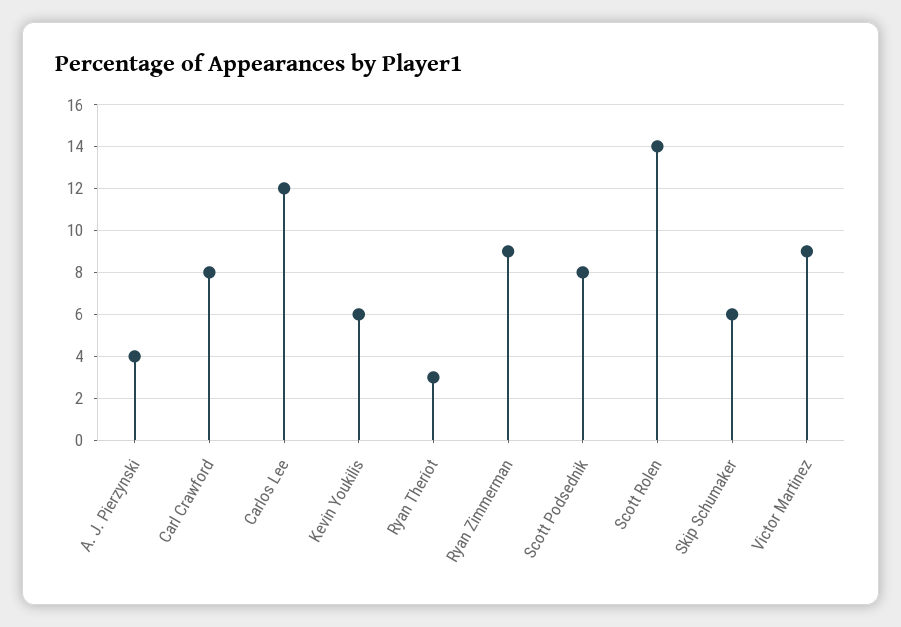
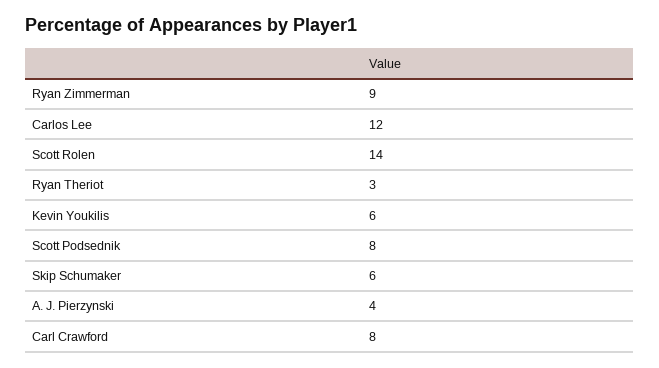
  {
    "A. J. Pierzynski": 4,
    "Carl Crawford": 8,
    "Carlos Lee": 12,
    "Kevin Youkilis": 6,
    "Ryan Theriot": 3,
    "Ryan Zimmerman": 9,
    "Scott Podsednik": 8,
    "Scott Rolen": 14,
-   "Skip Schumaker": 6,
+   "Skip Schumaker": 6
-   "Victor Martinez": 9
  }

